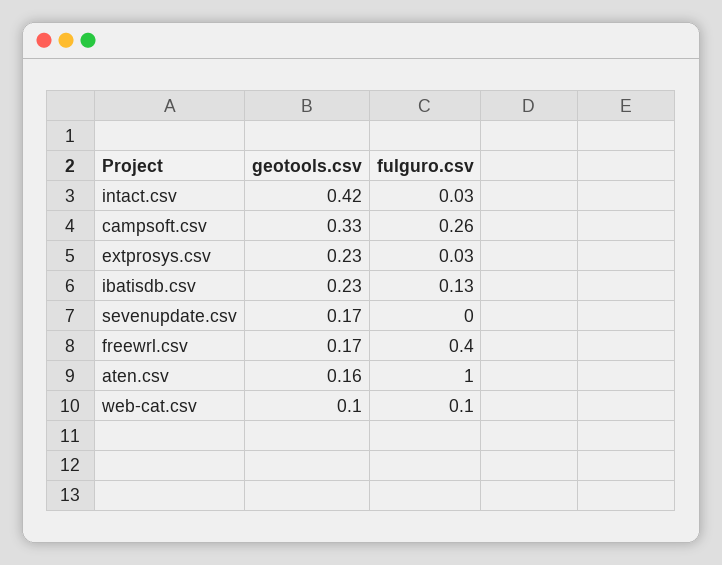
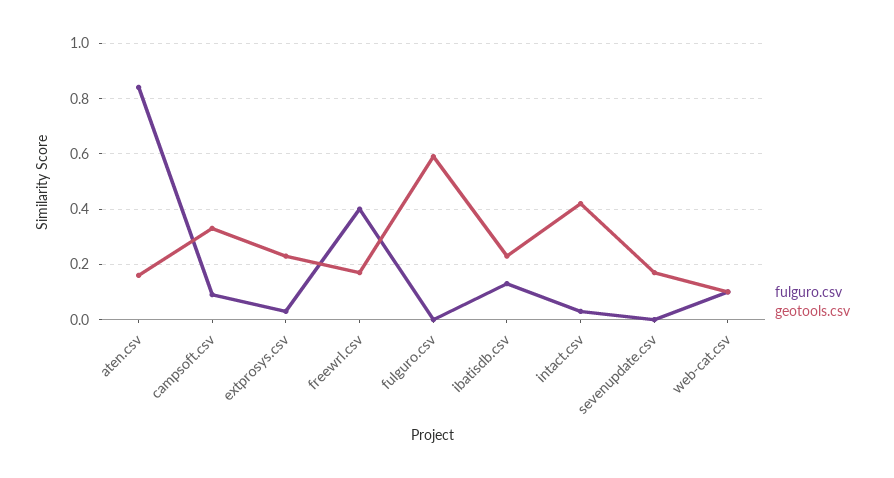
  {
    "geotools.csv": {
      "intact.csv": 0.42,
      "campsoft.csv": 0.33,
      "extprosys.csv": 0.23,
      "ibatisdb.csv": 0.23,
      "sevenupdate.csv": 0.17,
      "freewrl.csv": 0.17,
      "aten.csv": 0.16,
-     "web-cat.csv": 0.1
+     "web-cat.csv": 0.1,
+     "fulguro.csv": 0.6
    },
    "fulguro.csv": {
      "intact.csv": 0.03,
-     "campsoft.csv": 0.26,
+     "campsoft.csv": 0.1,
      "extprosys.csv": 0.03,
      "ibatisdb.csv": 0.13,
      "sevenupdate.csv": 0,
      "freewrl.csv": 0.4,
-     "aten.csv": 1,
+     "aten.csv": 0.85,
-     "web-cat.csv": 0.1
+     "web-cat.csv": 0.1,
+     "fulguro.csv": 0
    }
  }

